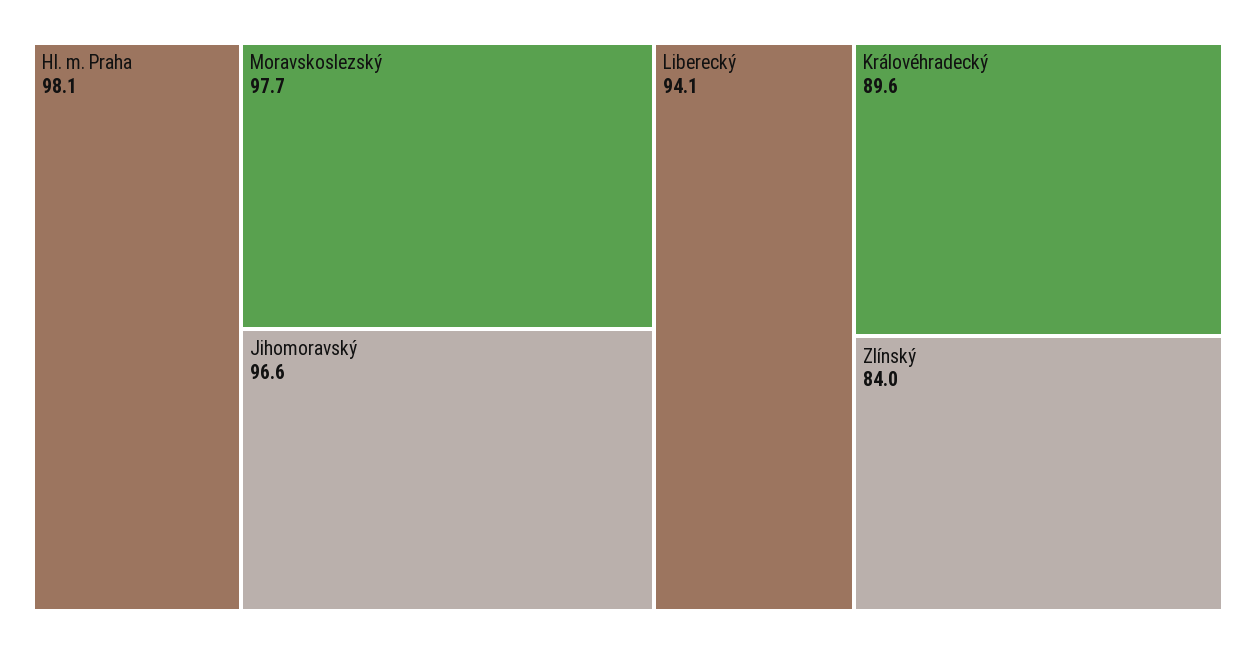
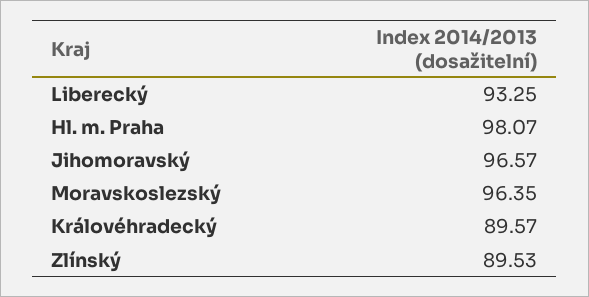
  {
    "Hl. m. Praha": 98.07,
-   "Moravskoslezský": 97.7,
+   "Moravskoslezský": 96.35,
    "Jihomoravský": 96.57,
-   "Liberecký": 94.1,
+   "Liberecký": 93.25,
    "Královéhradecký": 89.57,
-   "Zlínský": 84
+   "Zlínský": 89.53
  }

